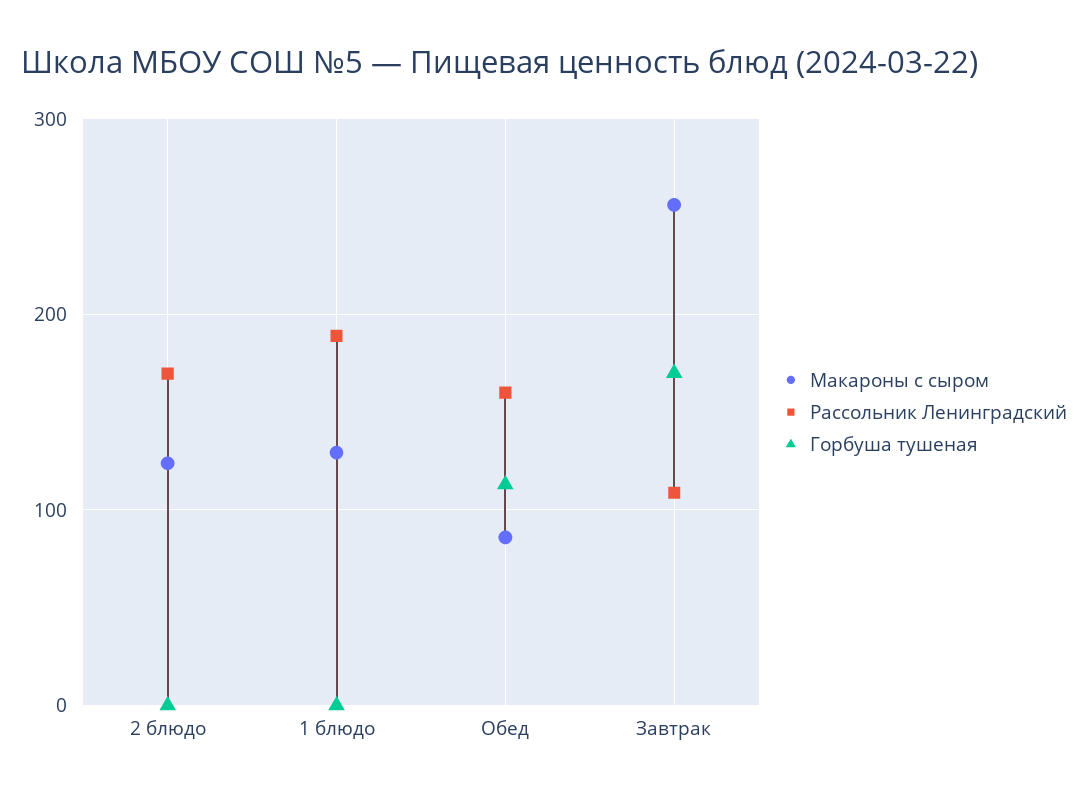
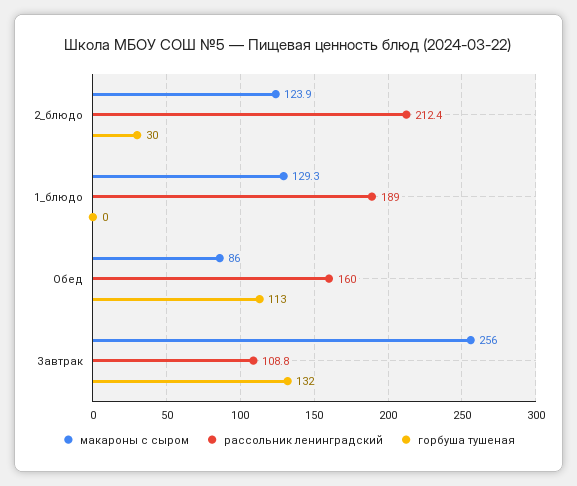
  {
    "Макароны с сыром": {
      "2 блюдо": 123.9,
      "1 блюдо": 129.3,
      "Обед": 86,
      "Завтрак": 256
    },
    "Рассольник Ленинградский": {
-     "2 блюдо": 170,
+     "2 блюдо": 212.4,
      "1 блюдо": 189,
      "Обед": 160,
      "Завтрак": 108.8
    },
    "Горбуша тушеная": {
-     "2 блюдо": 0,
+     "2 блюдо": 30,
      "1 блюдо": 0,
      "Обед": 113,
-     "Завтрак": 170
+     "Завтрак": 132
    }
  }

